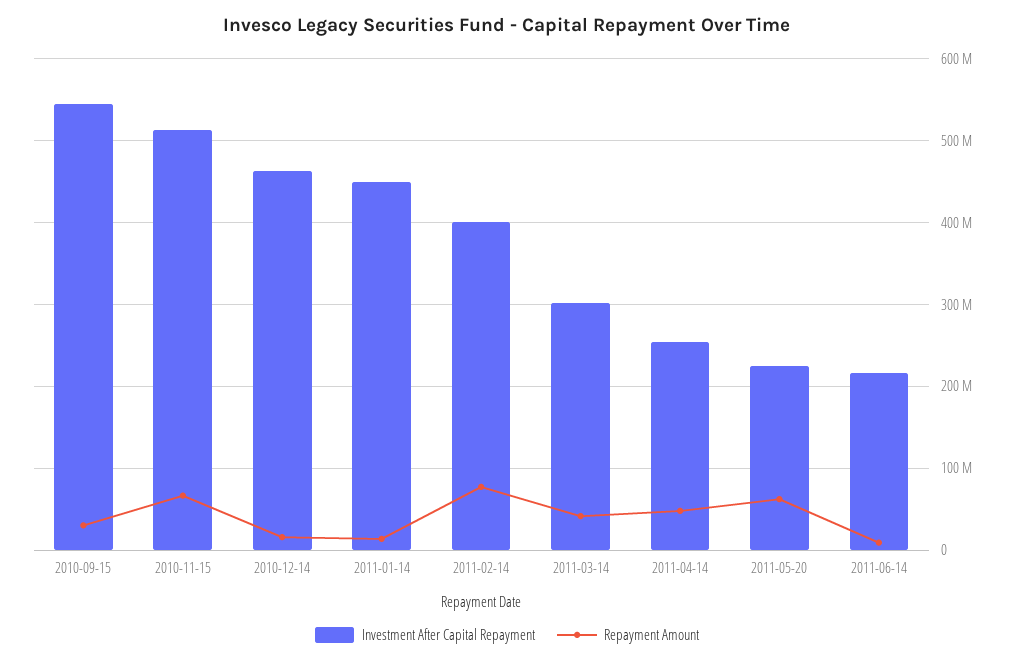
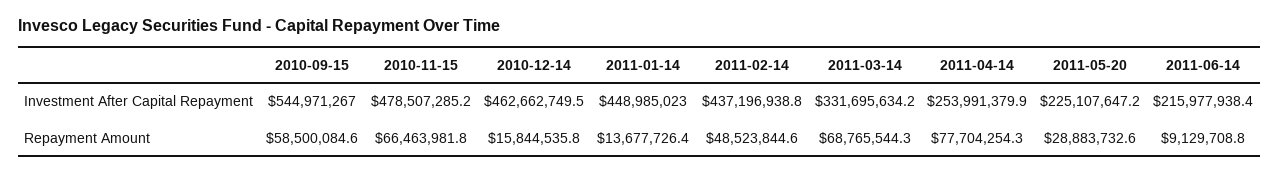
  {
    "Investment After Capital Repayment": {
      "2010-09-15": 544971267,
-     "2010-11-15": 510000000,
+     "2010-11-15": 478507285.2,
      "2010-12-14": 462662749.5,
      "2011-01-14": 448985023,
-     "2011-02-14": 400000000,
+     "2011-02-14": 437196938.8,
-     "2011-03-14": 300000000,
+     "2011-03-14": 331695634.2,
      "2011-04-14": 253991379.9,
      "2011-05-20": 225107647.2,
      "2011-06-14": 215977938.4
    },
    "Repayment Amount": {
-     "2010-09-15": 30000000,
+     "2010-09-15": 58500084.6,
      "2010-11-15": 66463981.8,
      "2010-12-14": 15844535.8,
      "2011-01-14": 13677726.4,
-     "2011-02-14": 80000000,
+     "2011-02-14": 48523844.6,
-     "2011-03-14": 40000000,
+     "2011-03-14": 68765544.3,
-     "2011-04-14": 50000000,
+     "2011-04-14": 77704254.3,
-     "2011-05-20": 60000000,
+     "2011-05-20": 28883732.6,
      "2011-06-14": 9129708.8
    }
  }

